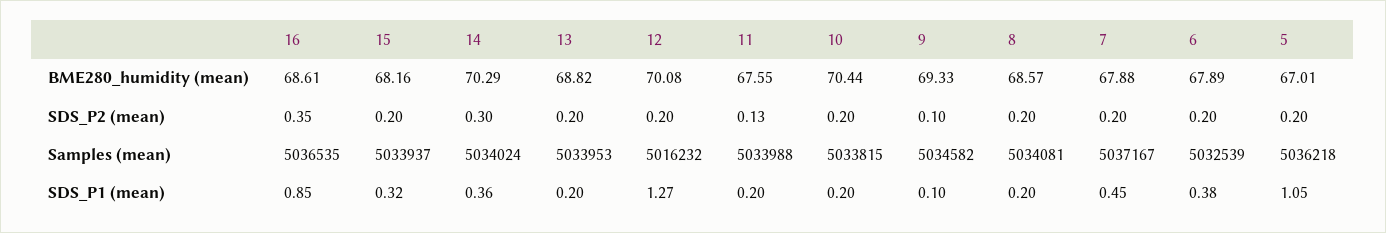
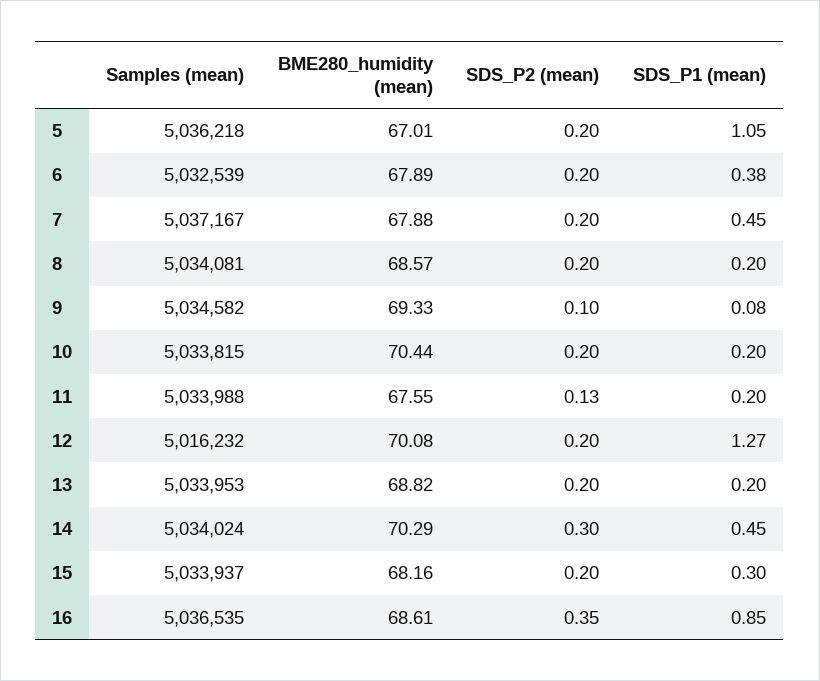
  {
    "16": {
      "BME280_humidity (mean)": 68.61,
      "SDS_P2 (mean)": 0.35,
      "Samples (mean)": 5036535,
      "SDS_P1 (mean)": 0.85
    },
    "15": {
      "BME280_humidity (mean)": 68.16,
      "SDS_P2 (mean)": 0.2,
      "Samples (mean)": 5033937,
-     "SDS_P1 (mean)": 0.32
+     "SDS_P1 (mean)": 0.3
    },
    "14": {
      "BME280_humidity (mean)": 70.29,
      "SDS_P2 (mean)": 0.3,
      "Samples (mean)": 5034024,
-     "SDS_P1 (mean)": 0.36
+     "SDS_P1 (mean)": 0.45
    },
    "13": {
      "BME280_humidity (mean)": 68.82,
      "SDS_P2 (mean)": 0.2,
      "Samples (mean)": 5033953,
      "SDS_P1 (mean)": 0.2
    },
    "12": {
      "BME280_humidity (mean)": 70.08,
      "SDS_P2 (mean)": 0.2,
      "Samples (mean)": 5016232,
      "SDS_P1 (mean)": 1.27
    },
    "11": {
      "BME280_humidity (mean)": 67.55,
      "SDS_P2 (mean)": 0.13,
      "Samples (mean)": 5033988,
      "SDS_P1 (mean)": 0.2
    },
    "10": {
      "BME280_humidity (mean)": 70.44,
      "SDS_P2 (mean)": 0.2,
      "Samples (mean)": 5033815,
      "SDS_P1 (mean)": 0.2
    },
    "9": {
      "BME280_humidity (mean)": 69.33,
      "SDS_P2 (mean)": 0.1,
      "Samples (mean)": 5034582,
-     "SDS_P1 (mean)": 0.1
+     "SDS_P1 (mean)": 0.08
    },
    "8": {
      "BME280_humidity (mean)": 68.57,
      "SDS_P2 (mean)": 0.2,
      "Samples (mean)": 5034081,
      "SDS_P1 (mean)": 0.2
    },
    "7": {
      "BME280_humidity (mean)": 67.88,
      "SDS_P2 (mean)": 0.2,
      "Samples (mean)": 5037167,
      "SDS_P1 (mean)": 0.45
    },
    "6": {
      "BME280_humidity (mean)": 67.89,
      "SDS_P2 (mean)": 0.2,
      "Samples (mean)": 5032539,
      "SDS_P1 (mean)": 0.38
    },
    "5": {
      "BME280_humidity (mean)": 67.01,
      "SDS_P2 (mean)": 0.2,
      "Samples (mean)": 5036218,
      "SDS_P1 (mean)": 1.05
    }
  }

